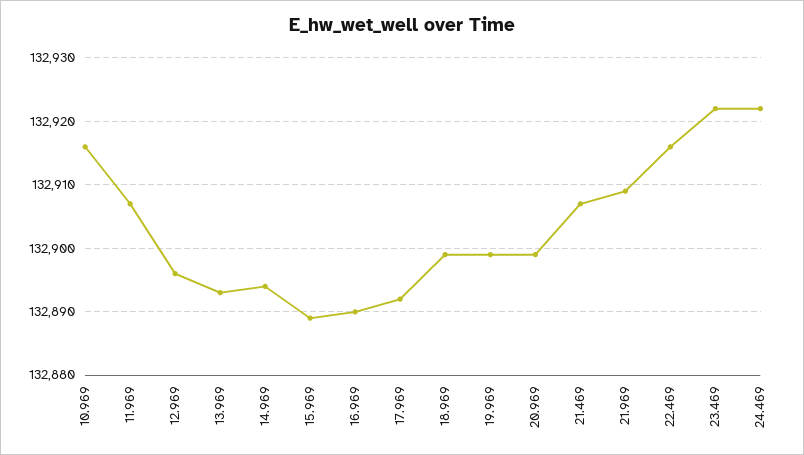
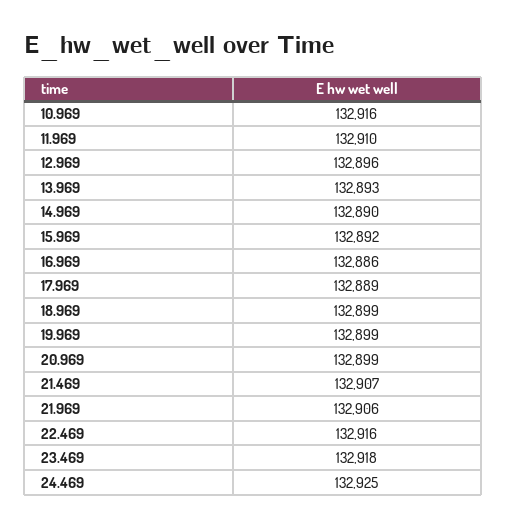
  {
    "10.969": 132916,
-   "11.969": 132907,
+   "11.969": 132910,
    "12.969": 132896,
    "13.969": 132893,
-   "14.969": 132894,
+   "14.969": 132890,
-   "15.969": 132889,
+   "15.969": 132892,
-   "16.969": 132890,
+   "16.969": 132886,
-   "17.969": 132892,
+   "17.969": 132889,
    "18.969": 132899,
    "19.969": 132899,
    "20.969": 132899,
    "21.469": 132907,
-   "21.969": 132909,
+   "21.969": 132906,
    "22.469": 132916,
-   "23.469": 132922,
+   "23.469": 132918,
-   "24.469": 132922
+   "24.469": 132925
  }

